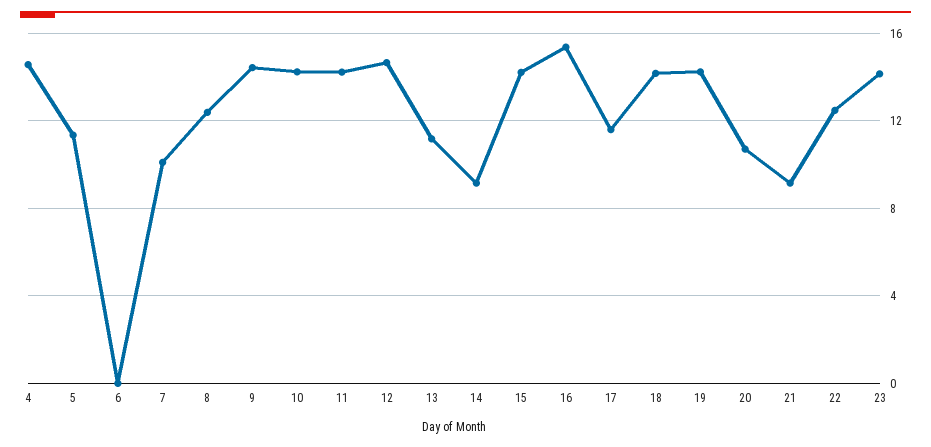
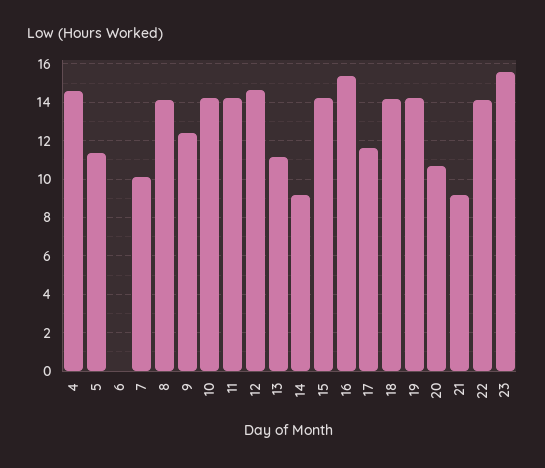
  {
    "4": 14.5,
    "5": 11.5,
    "6": 0,
    "7": 10,
-   "8": 12.5,
+   "8": 14,
-   "9": 14.5,
+   "9": 12.5,
    "10": 14,
    "11": 14,
    "12": 14.5,
    "13": 11,
    "14": 9,
    "15": 14,
    "16": 15.5,
    "17": 11.5,
    "18": 14,
    "19": 14,
    "20": 10.5,
    "21": 9,
-   "22": 12.5,
+   "22": 14,
-   "23": 14
+   "23": 15.5
  }

